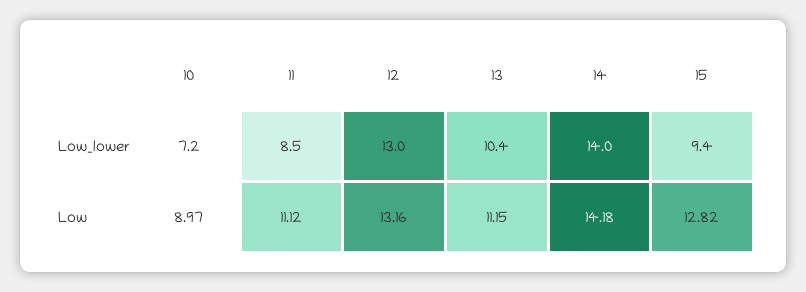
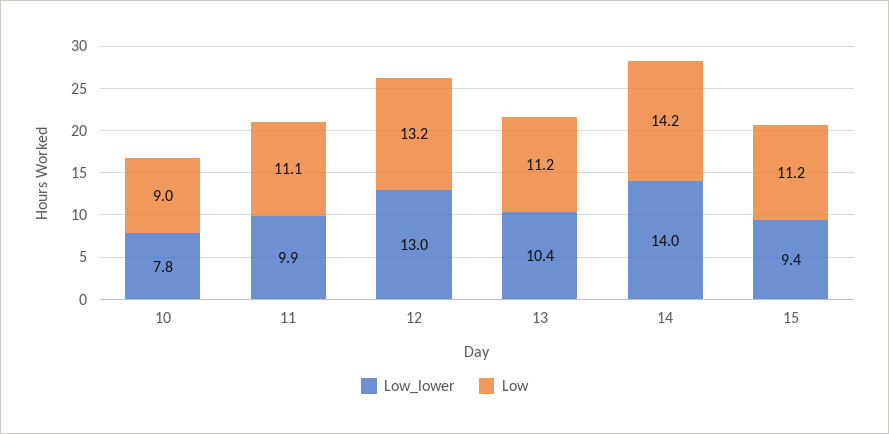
  {
    "Low_lower": {
-     "10": 7.2,
+     "10": 7.8,
-     "11": 8.5,
+     "11": 9.9,
      "12": 13,
      "13": 10.4,
      "14": 14,
      "15": 9.4
    },
    "Low": {
      "10": 8.97,
      "11": 11.12,
      "12": 13.16,
      "13": 11.15,
      "14": 14.18,
-     "15": 12.82
+     "15": 11.2
    }
  }

